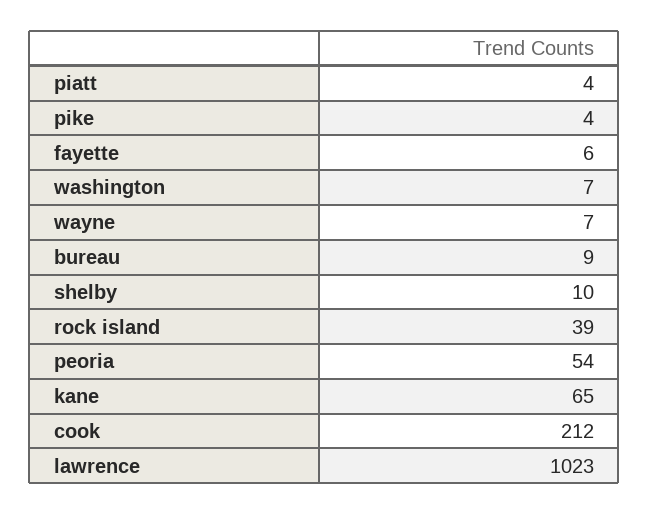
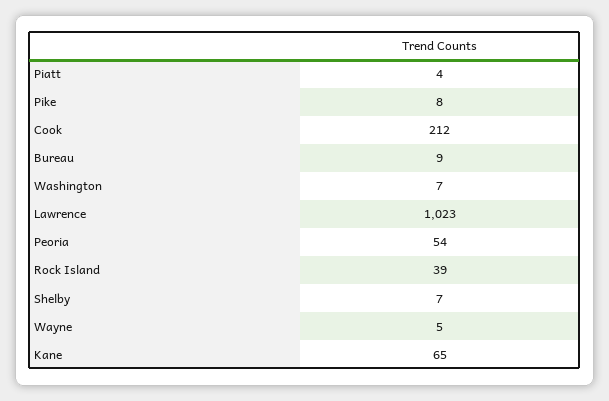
  {
    "piatt": 4,
-   "pike": 4,
+   "pike": 8,
-   "fayette": 6,
    "washington": 7,
-   "wayne": 7,
+   "wayne": 5,
    "bureau": 9,
-   "shelby": 10,
+   "shelby": 7,
    "rock island": 39,
    "peoria": 54,
    "kane": 65,
    "cook": 212,
    "lawrence": 1023
  }

